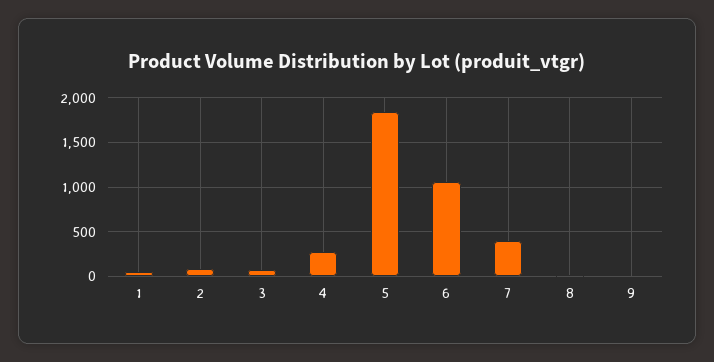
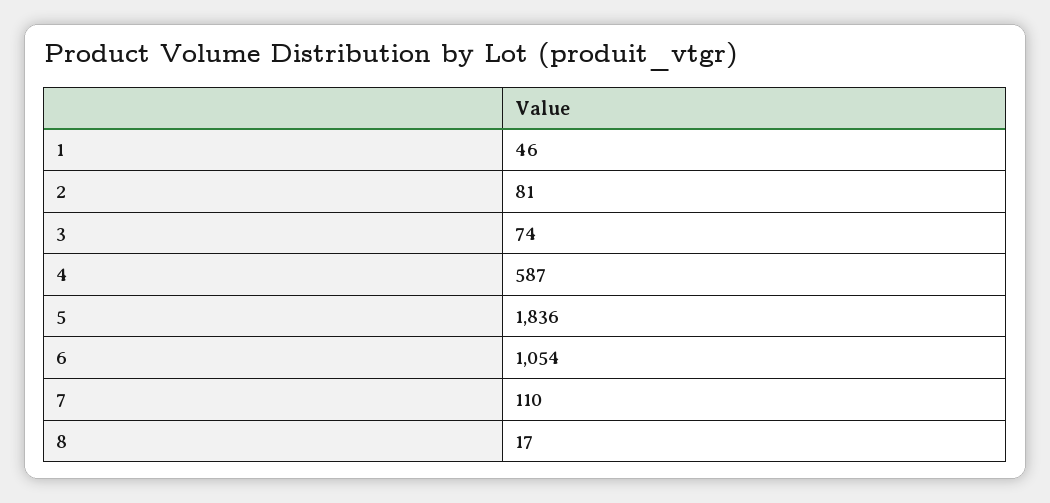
  {
    "1": 46,
    "2": 81,
    "3": 74,
-   "4": 300,
+   "4": 587,
    "5": 1836,
    "6": 1054,
-   "7": 400,
+   "7": 110,
-   "8": 17,
+   "8": 17
-   "9": 0
  }

